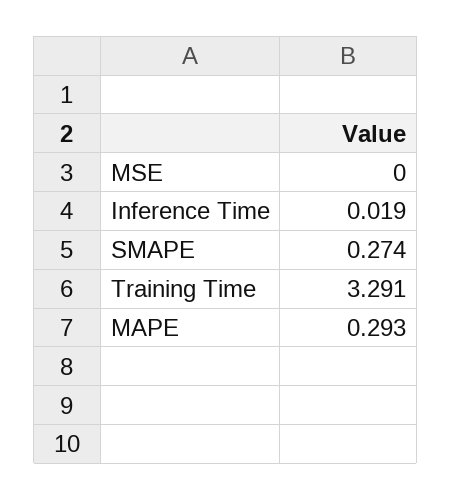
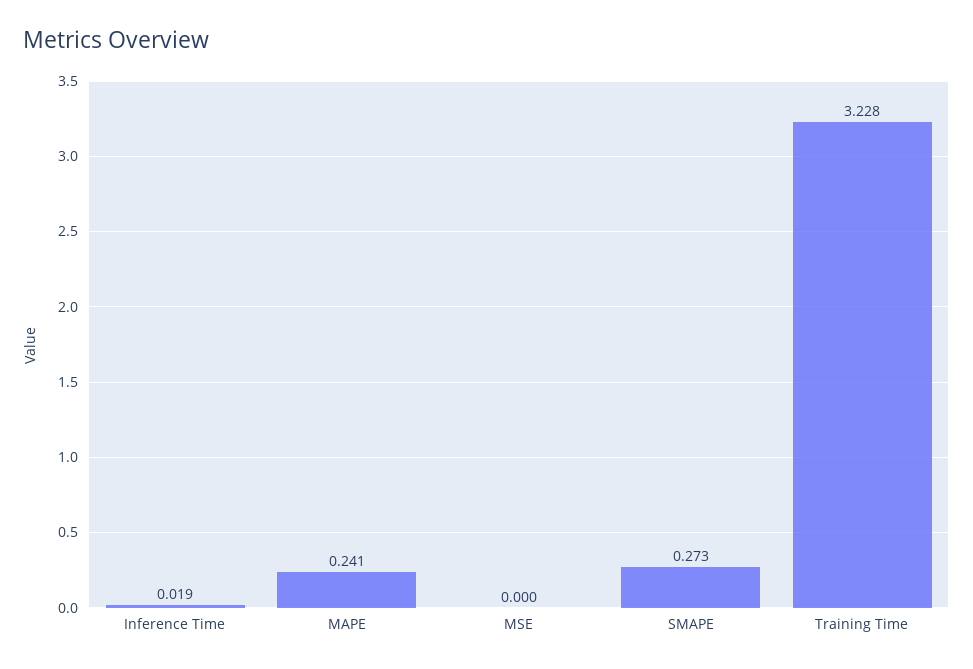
  {
    "MSE": 0,
    "Inference Time": 0.019,
-   "SMAPE": 0.274,
+   "SMAPE": 0.273,
-   "Training Time": 3.291,
+   "Training Time": 3.228,
-   "MAPE": 0.293
+   "MAPE": 0.241
  }

